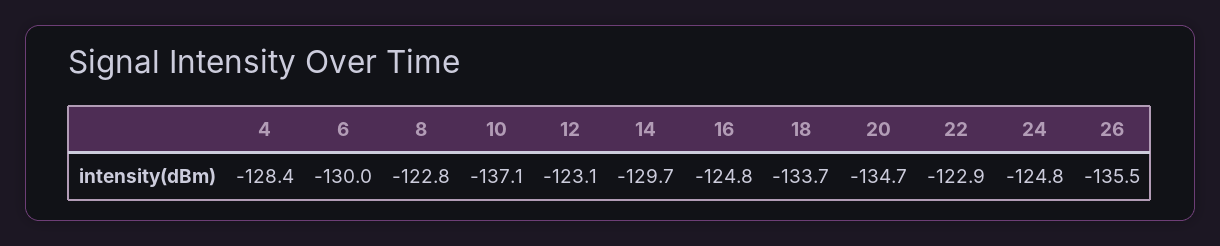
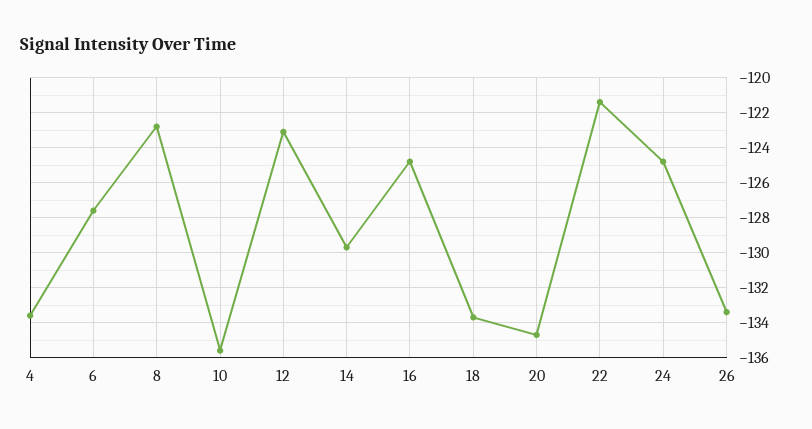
  {
-   "4": -128.4,
+   "4": -133.5,
-   "6": -130,
+   "6": -127.5,
    "8": -122.8,
-   "10": -137.1,
+   "10": -135.5,
    "12": -123.1,
    "14": -129.7,
    "16": -124.8,
    "18": -133.7,
    "20": -134.7,
-   "22": -122.9,
+   "22": -121.5,
    "24": -124.8,
-   "26": -135.5
+   "26": -133.5
  }

